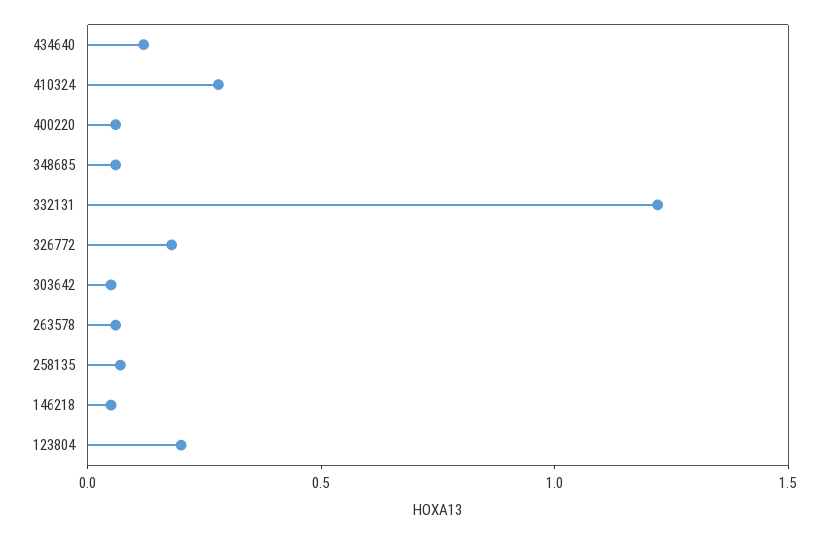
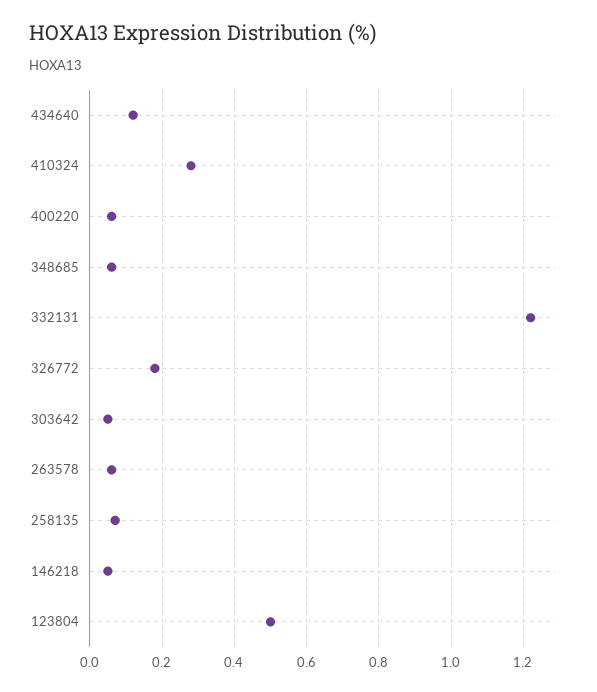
  {
    "434640": 0.1,
    "410324": 0.3,
    "400220": 0.05,
    "348685": 0.05,
    "332131": 1.2,
    "326772": 0.2,
    "303642": 0.05,
    "263578": 0.05,
    "258135": 0.05,
    "146218": 0.05,
-   "123804": 0.2
+   "123804": 0.5
  }

